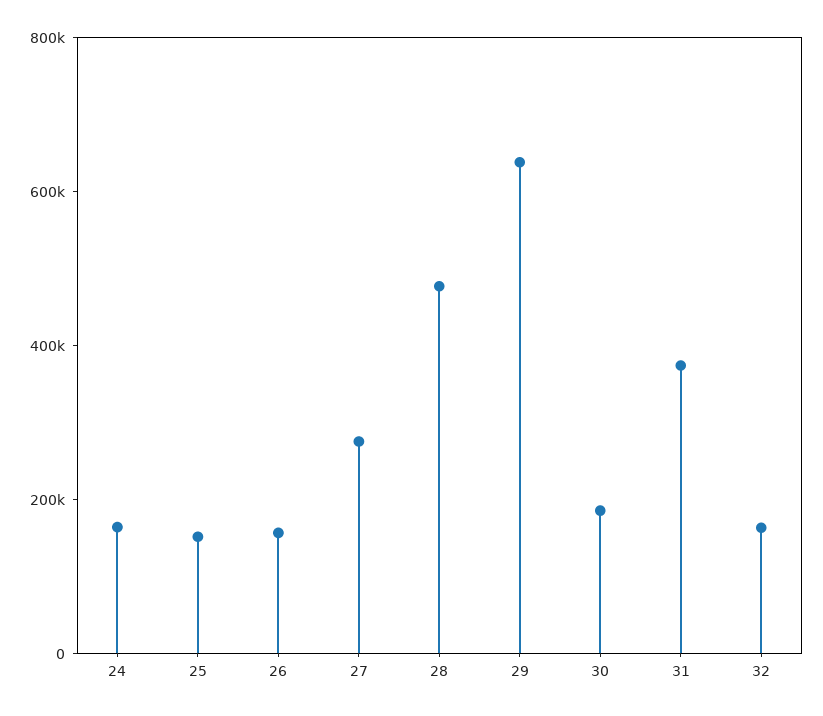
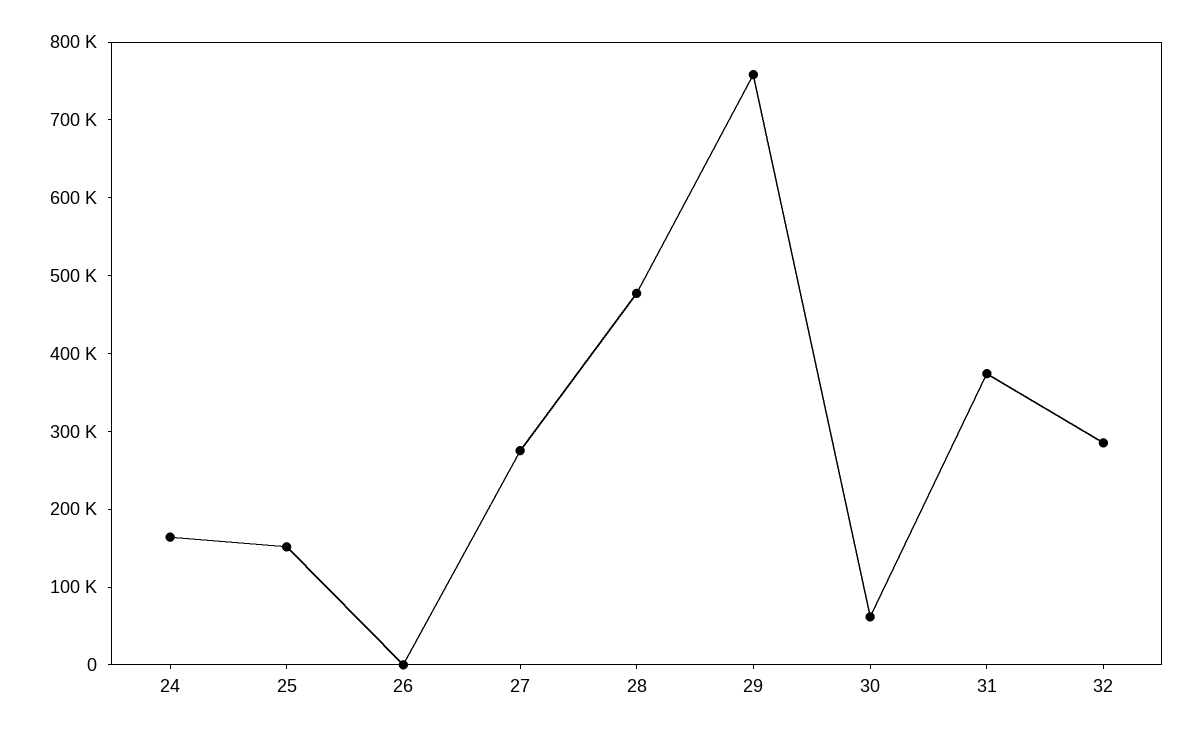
  {
    "24": 160000,
    "25": 160000,
-   "26": 150000,
+   "26": 0,
    "27": 280000,
    "28": 480000,
-   "29": 650000,
+   "29": 760000,
-   "30": 200000,
+   "30": 60000,
    "31": 380000,
-   "32": 150000
+   "32": 280000
  }

